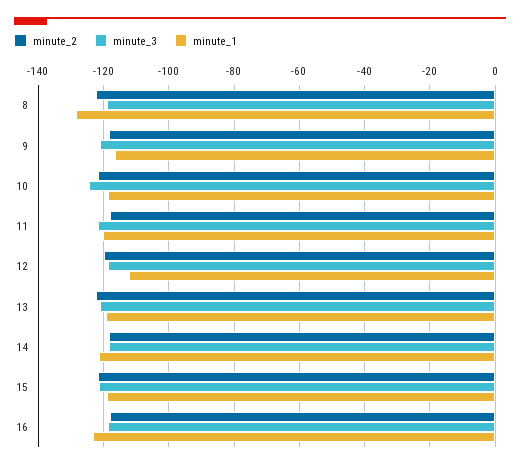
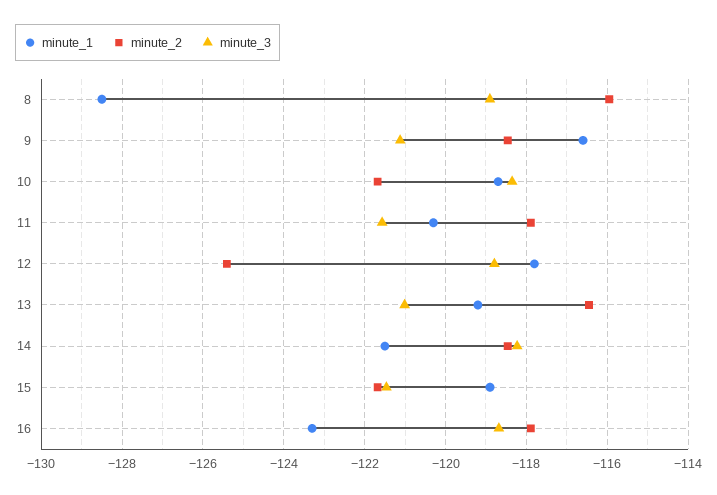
  {
    "minute_2": {
-     "8": -122,
+     "8": -116,
      "9": -118.4,
      "10": -121.6,
      "11": -117.8,
-     "12": -120,
+     "12": -125.4,
-     "13": -122,
+     "13": -116.4,
      "14": -118.4,
      "15": -121.6,
      "16": -117.8
    },
    "minute_3": {
      "8": -119,
      "9": -121.2,
-     "10": -124,
+     "10": -118.4,
      "11": -121.6,
      "12": -118.8,
      "13": -121,
      "14": -118.2,
      "15": -121.4,
      "16": -118.6
    },
    "minute_1": {
      "8": -128.6,
      "9": -116.6,
      "10": -118.8,
      "11": -120.4,
-     "12": -112,
+     "12": -117.8,
      "13": -119.2,
      "14": -121.6,
      "15": -119,
      "16": -123.4
    }
  }

